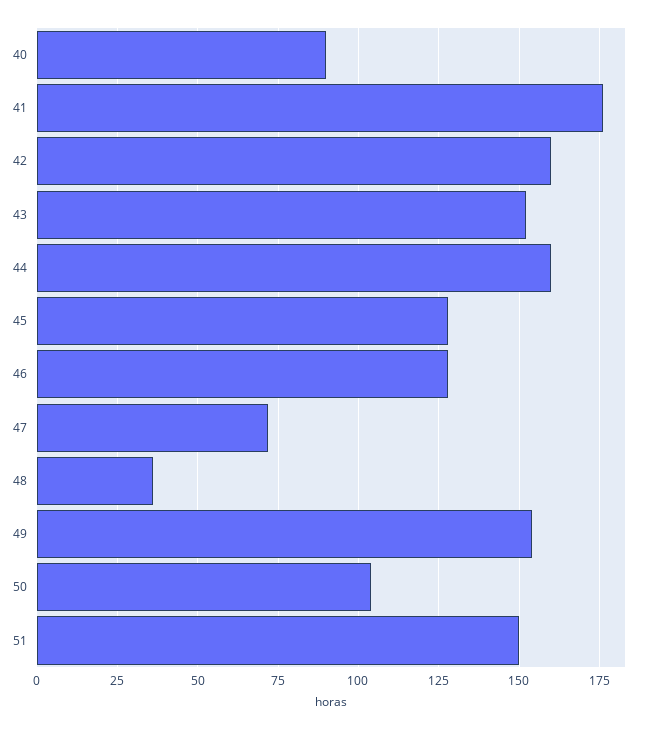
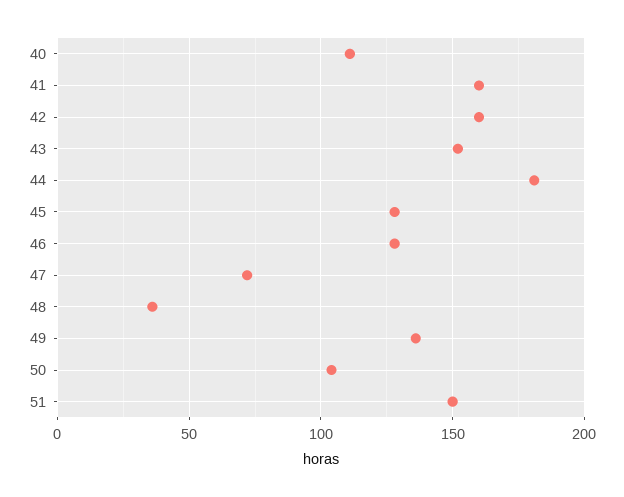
  {
-   "40": 90,
+   "40": 110,
-   "41": 175,
+   "41": 160,
    "42": 160,
    "43": 150,
-   "44": 160,
+   "44": 180,
    "45": 130,
    "46": 130,
    "47": 70,
    "48": 35,
-   "49": 155,
+   "49": 135,
    "50": 105,
    "51": 150
  }

